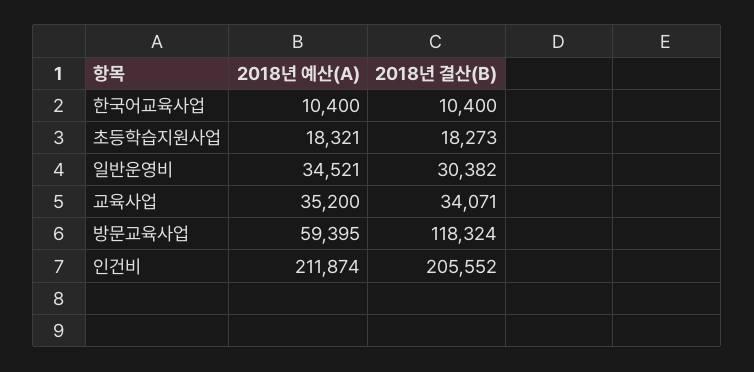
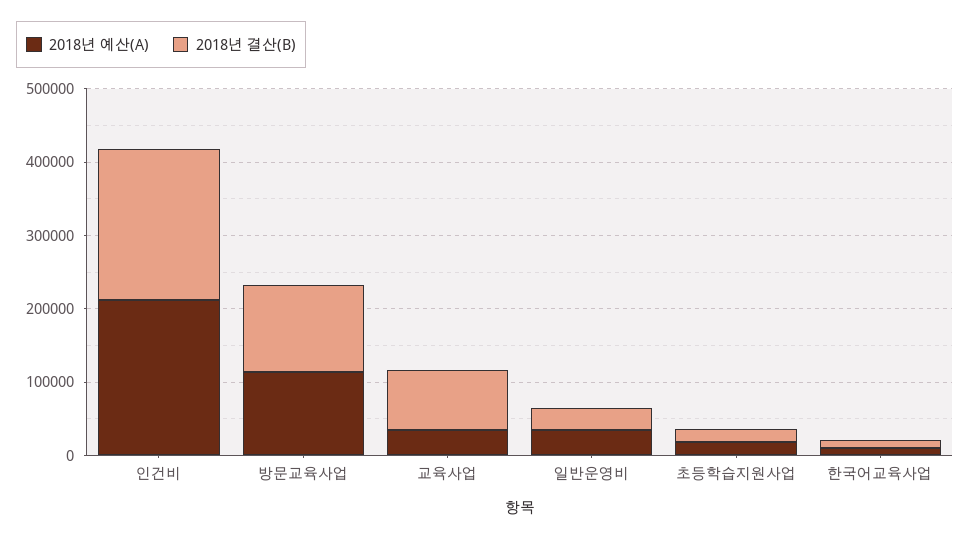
  {
    "2018년 예산(A)": {
      "한국어교육사업": 10400,
      "초등학습지원사업": 18321,
      "일반운영비": 34521,
      "교육사업": 35200,
-     "방문교육사업": 59395,
+     "방문교육사업": 120000,
      "인건비": 211874
    },
    "2018년 결산(B)": {
      "한국어교육사업": 10400,
      "초등학습지원사업": 18273,
      "일반운영비": 30382,
-     "교육사업": 34071,
+     "교육사업": 80000,
      "방문교육사업": 118324,
      "인건비": 205552
    }
  }

